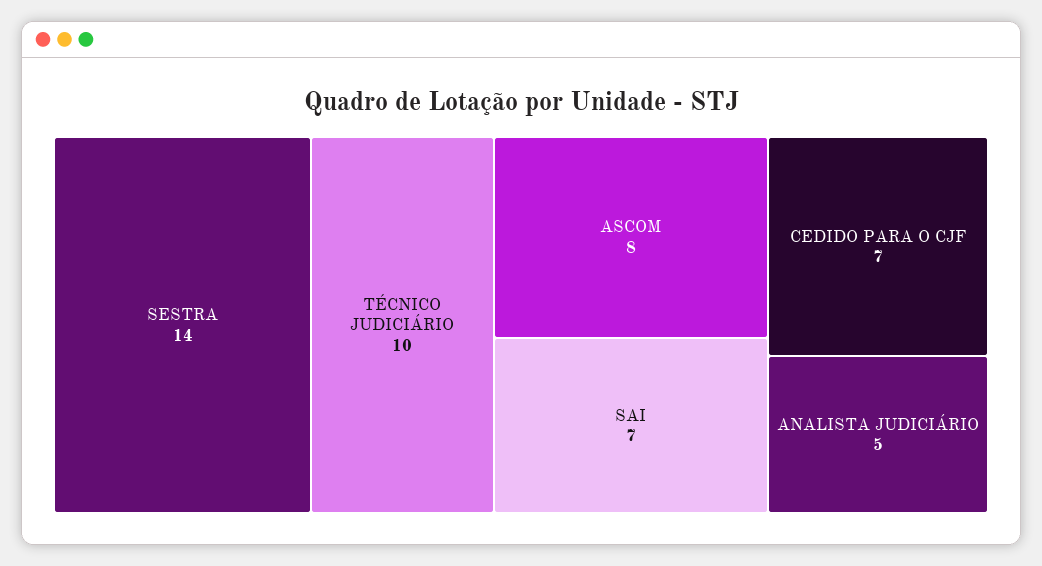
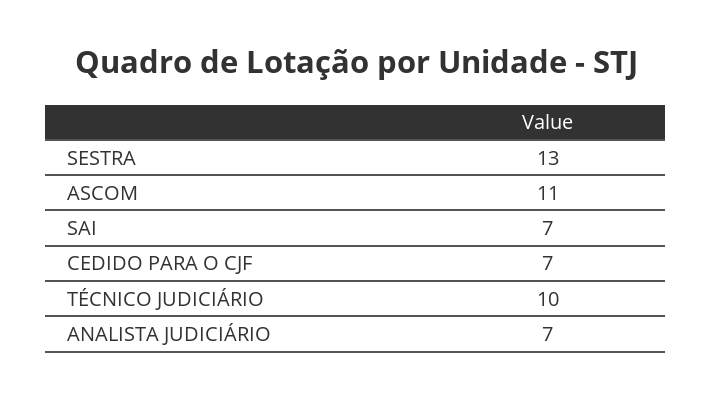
  {
-   "SESTRA": 14,
+   "SESTRA": 13,
    "TÉCNICO JUDICIÁRIO": 10,
-   "ASCOM": 8,
+   "ASCOM": 11,
    "SAI": 7,
    "CEDIDO PARA O CJF": 7,
-   "ANALISTA JUDICIÁRIO": 5
+   "ANALISTA JUDICIÁRIO": 7
  }

